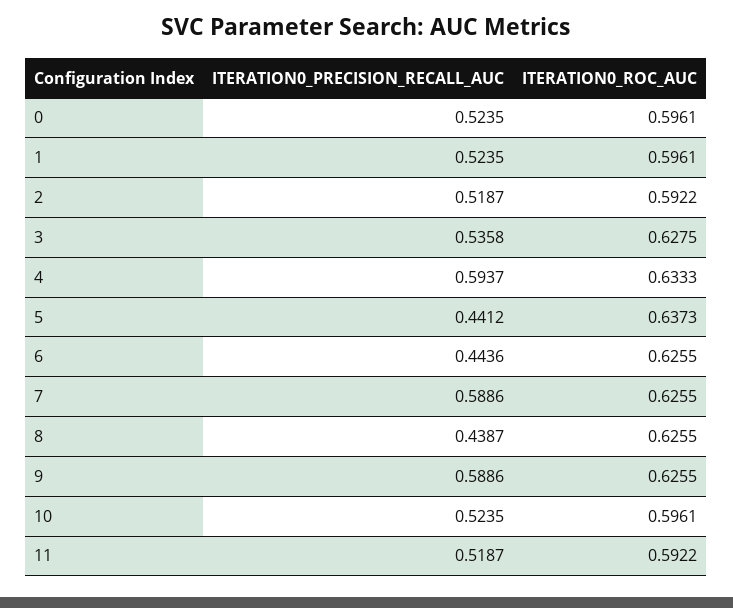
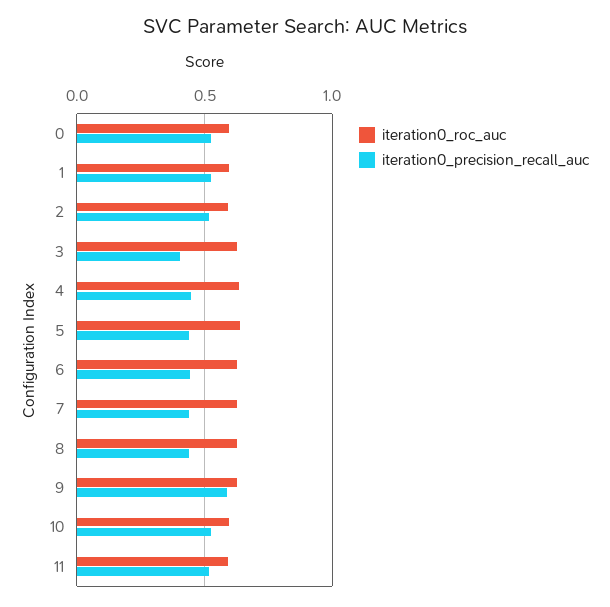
  {
    "ITERATION0_PRECISION_RECALL_AUC": {
      "0": 0.5235,
      "1": 0.5235,
      "2": 0.5187,
-     "3": 0.5358,
+     "3": 0.4,
-     "4": 0.5937,
+     "4": 0.45,
      "5": 0.4412,
      "6": 0.4436,
-     "7": 0.5886,
+     "7": 0.45,
      "8": 0.4387,
      "9": 0.5886,
      "10": 0.5235,
      "11": 0.5187
    },
    "ITERATION0_ROC_AUC": {
      "0": 0.5961,
      "1": 0.5961,
      "2": 0.5922,
      "3": 0.6275,
      "4": 0.6333,
      "5": 0.6373,
      "6": 0.6255,
      "7": 0.6255,
      "8": 0.6255,
      "9": 0.6255,
      "10": 0.5961,
      "11": 0.5922
    }
  }

